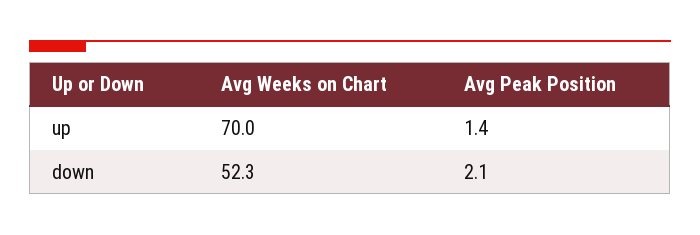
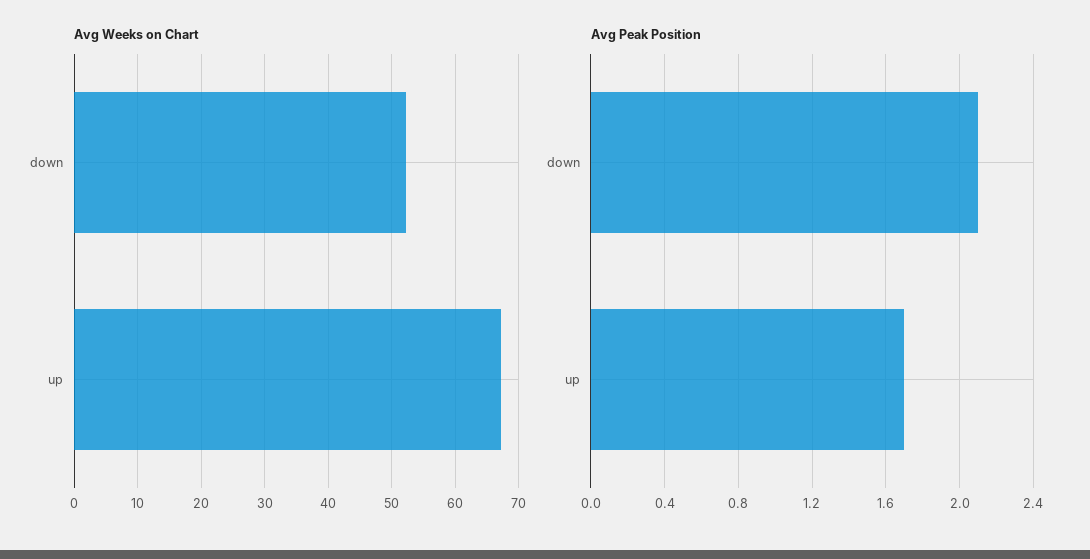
  {
    "Avg Weeks on Chart": {
-     "up": 70,
+     "up": 67,
      "down": 52.3
    },
    "Avg Peak Position": {
-     "up": 1.4,
+     "up": 1.7,
      "down": 2.1
    }
  }

